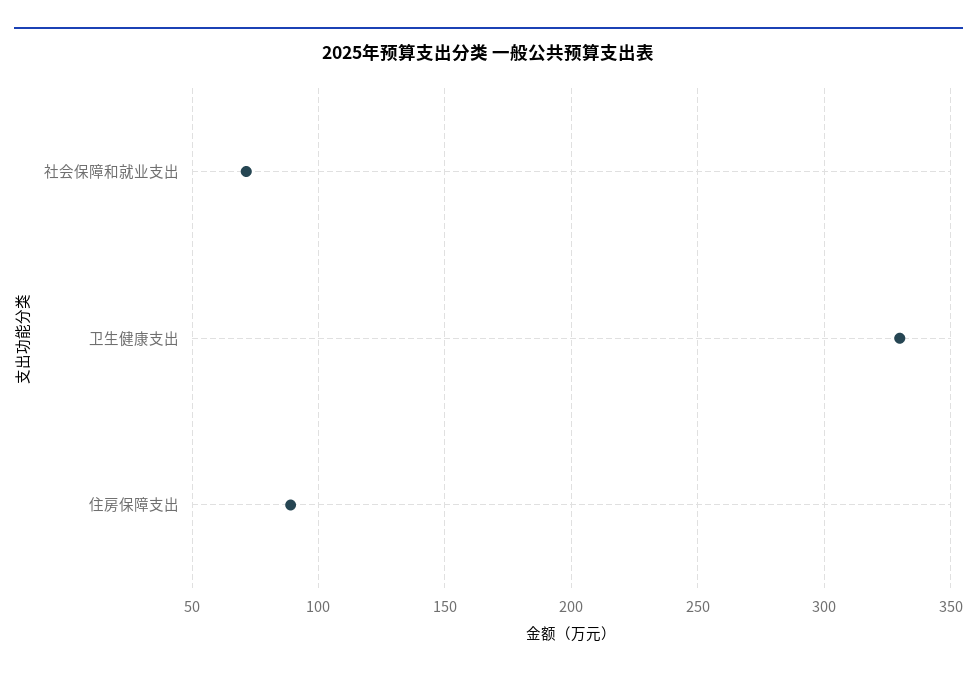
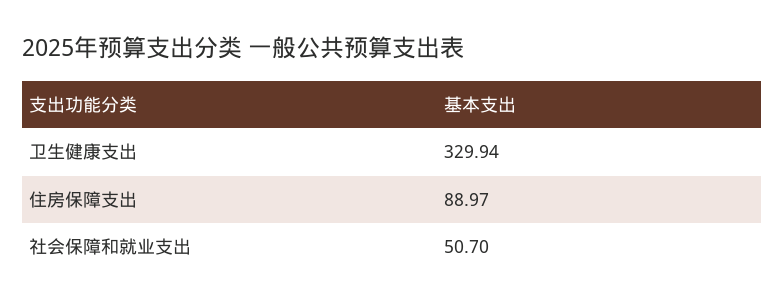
  {
-   "社会保障和就业支出": 70,
+   "社会保障和就业支出": 50.7,
    "卫生健康支出": 329.94,
    "住房保障支出": 88.97
  }

